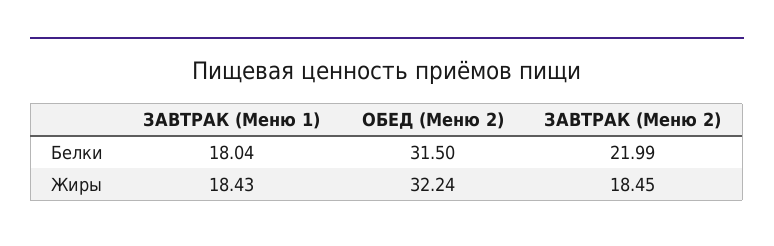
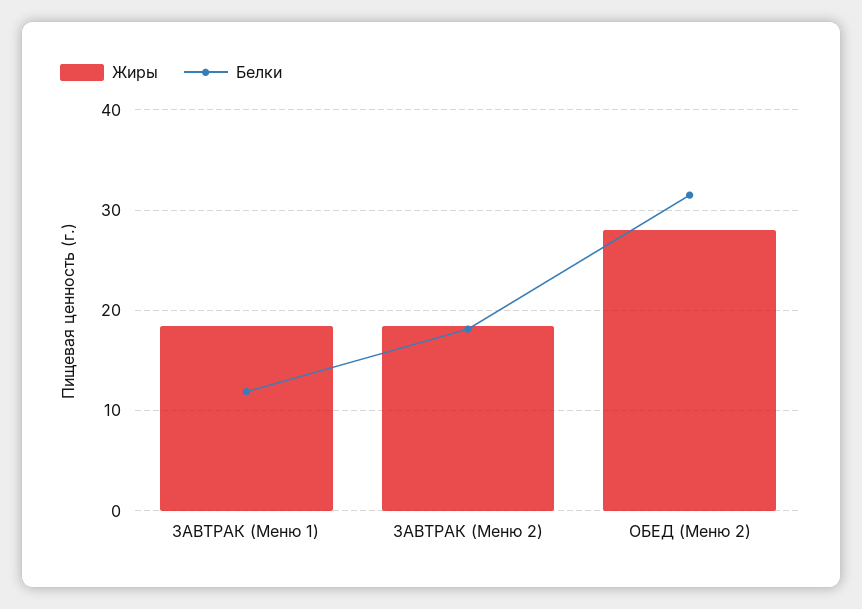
  {
    "Белки": {
-     "ЗАВТРАК (Меню 1)": 18.04,
+     "ЗАВТРАК (Меню 1)": 12,
      "ОБЕД (Меню 2)": 31.5,
-     "ЗАВТРАК (Меню 2)": 21.99
+     "ЗАВТРАК (Меню 2)": 18
    },
    "Жиры": {
      "ЗАВТРАК (Меню 1)": 18.43,
-     "ОБЕД (Меню 2)": 32.24,
+     "ОБЕД (Меню 2)": 28,
      "ЗАВТРАК (Меню 2)": 18.45
    }
  }

